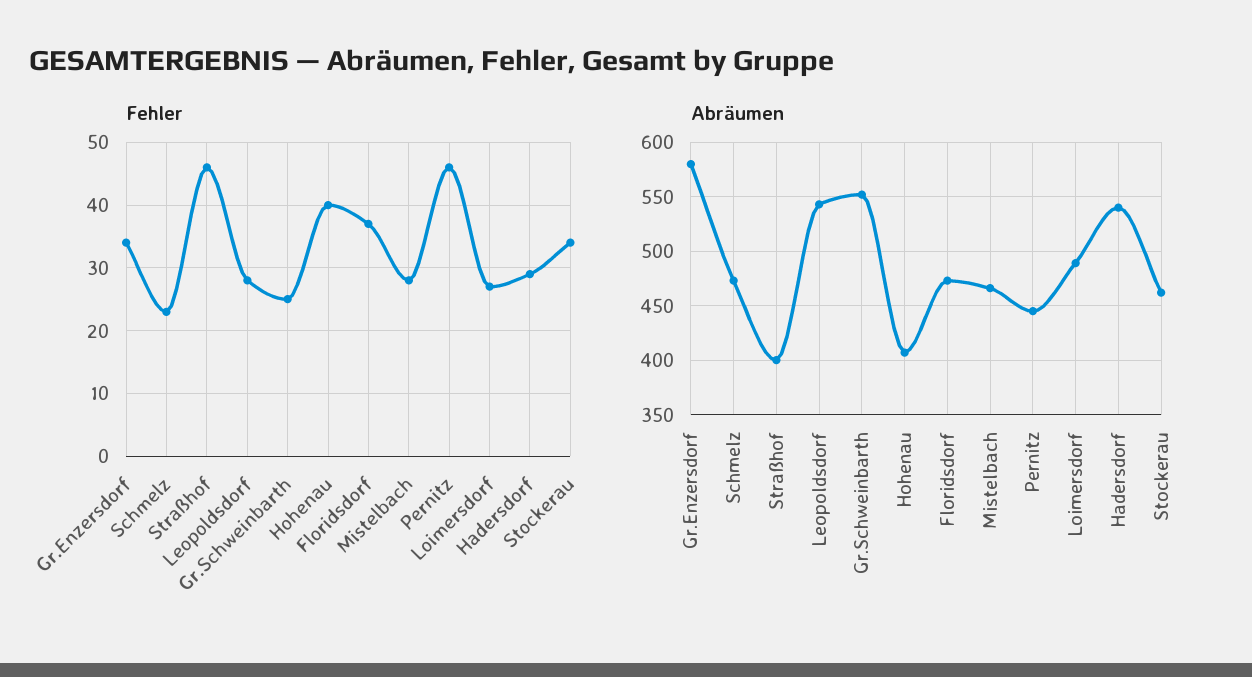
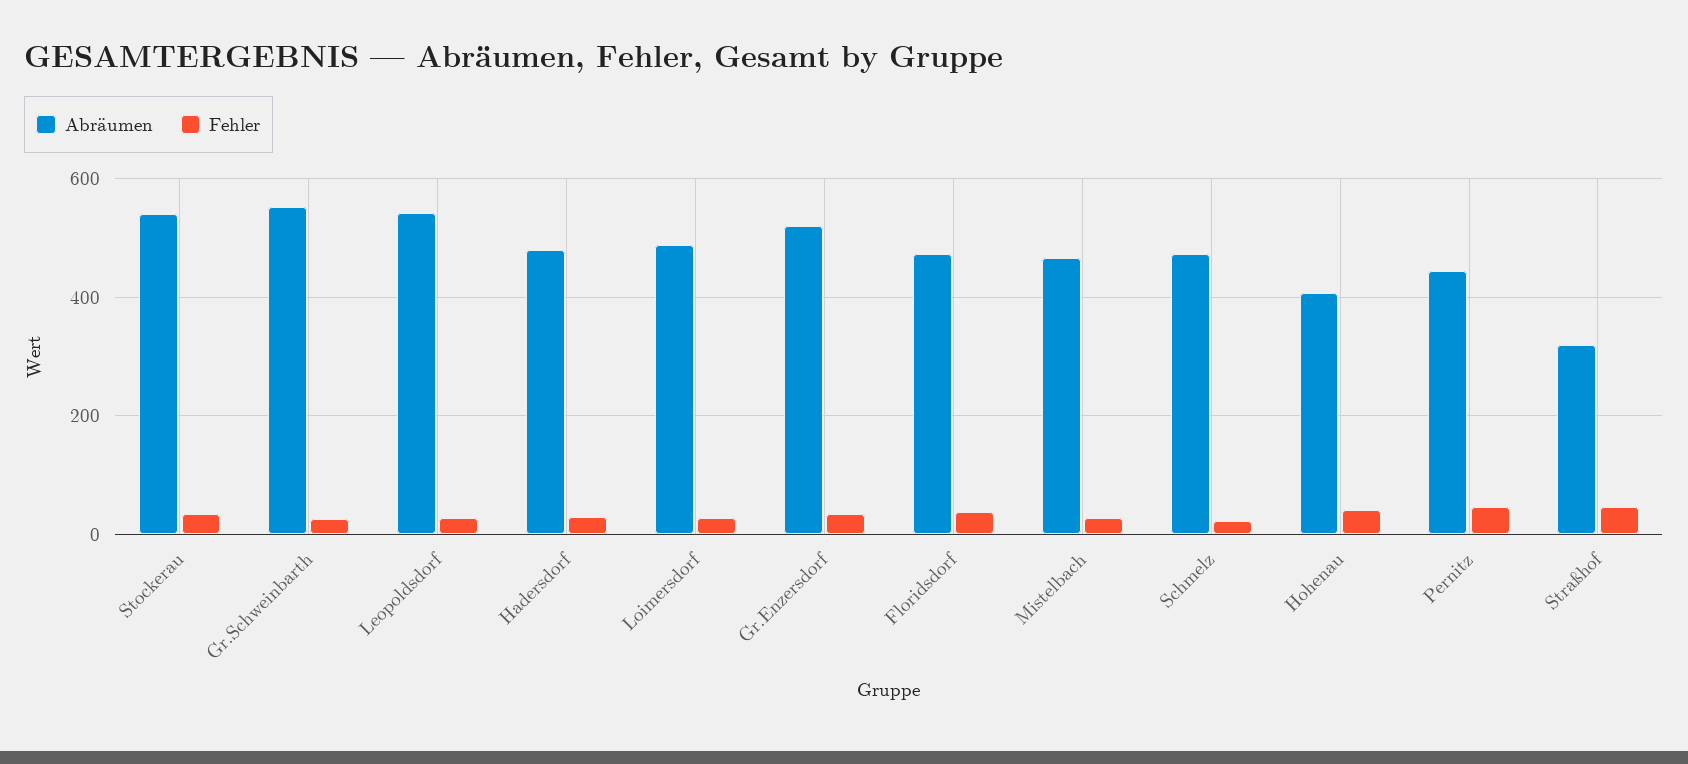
  {
    "Fehler": {
      "Gr.Enzersdorf": 34,
      "Schmelz": 23,
      "Straßhof": 46,
      "Leopoldsdorf": 28,
      "Gr.Schweinbarth": 25,
      "Hohenau": 40,
      "Floridsdorf": 37,
      "Mistelbach": 28,
      "Pernitz": 46,
      "Loimersdorf": 27,
      "Hadersdorf": 29,
      "Stockerau": 34
    },
    "Abräumen": {
-     "Gr.Enzersdorf": 580,
+     "Gr.Enzersdorf": 520,
      "Schmelz": 470,
-     "Straßhof": 400,
+     "Straßhof": 320,
      "Leopoldsdorf": 540,
      "Gr.Schweinbarth": 550,
      "Hohenau": 410,
      "Floridsdorf": 470,
      "Mistelbach": 470,
      "Pernitz": 450,
      "Loimersdorf": 490,
-     "Hadersdorf": 540,
+     "Hadersdorf": 480,
-     "Stockerau": 460
+     "Stockerau": 540
    }
  }

